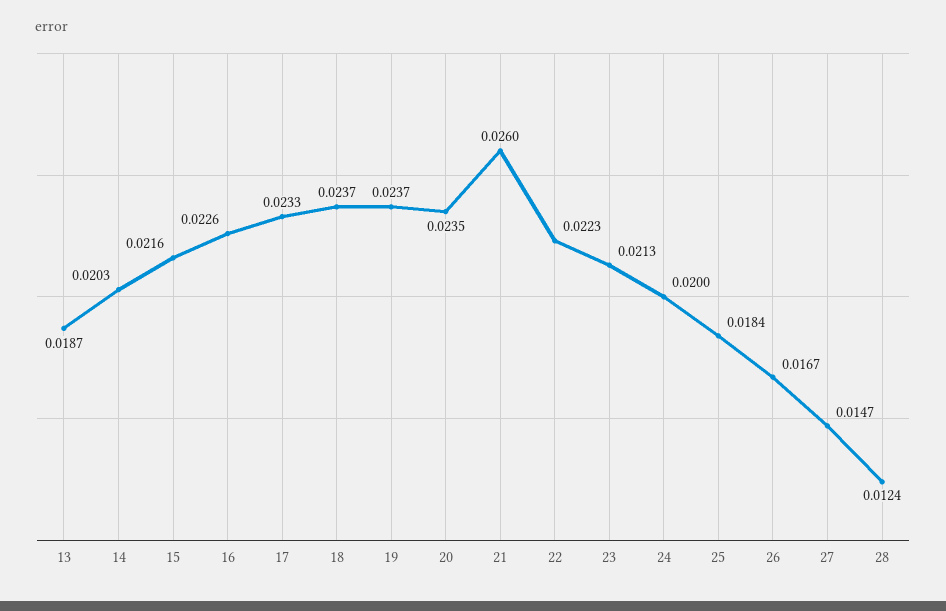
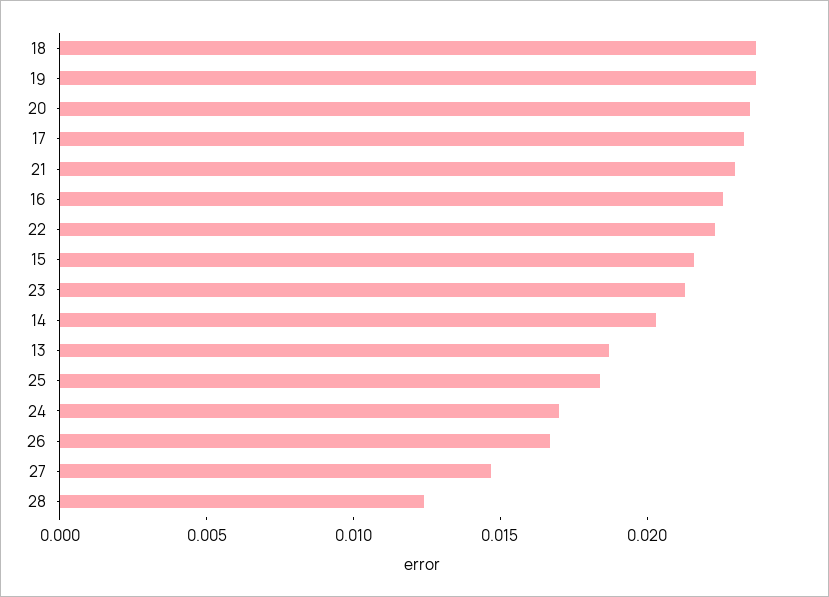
  {
    "13": 0.0187,
    "14": 0.0203,
    "15": 0.0216,
    "16": 0.0226,
    "17": 0.0233,
    "18": 0.0237,
    "19": 0.0237,
    "20": 0.0235,
-   "21": 0.026,
+   "21": 0.023,
    "22": 0.0223,
    "23": 0.0213,
-   "24": 0.02,
+   "24": 0.017,
    "25": 0.0184,
    "26": 0.0167,
    "27": 0.0147,
    "28": 0.0124
  }

